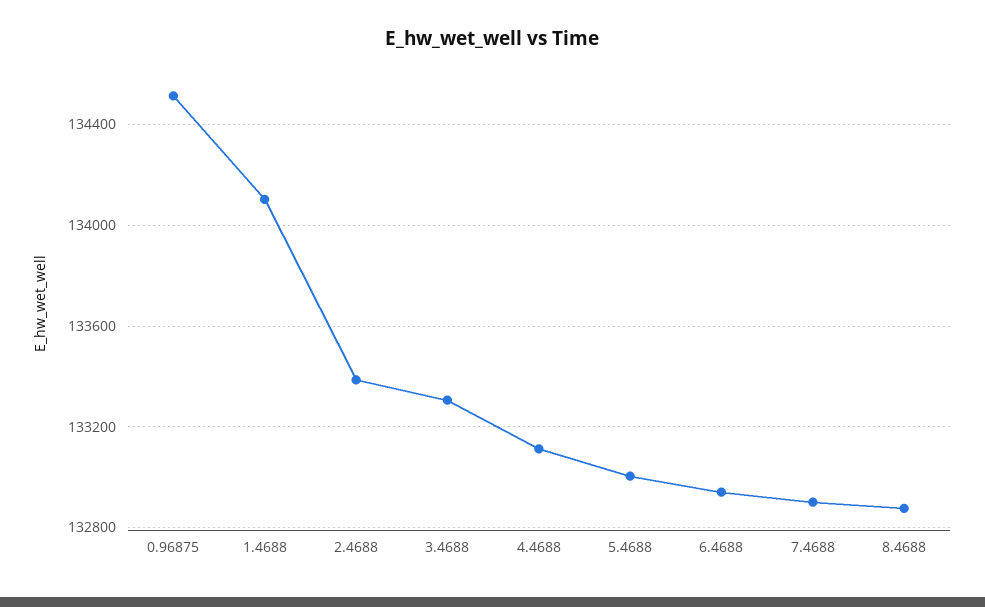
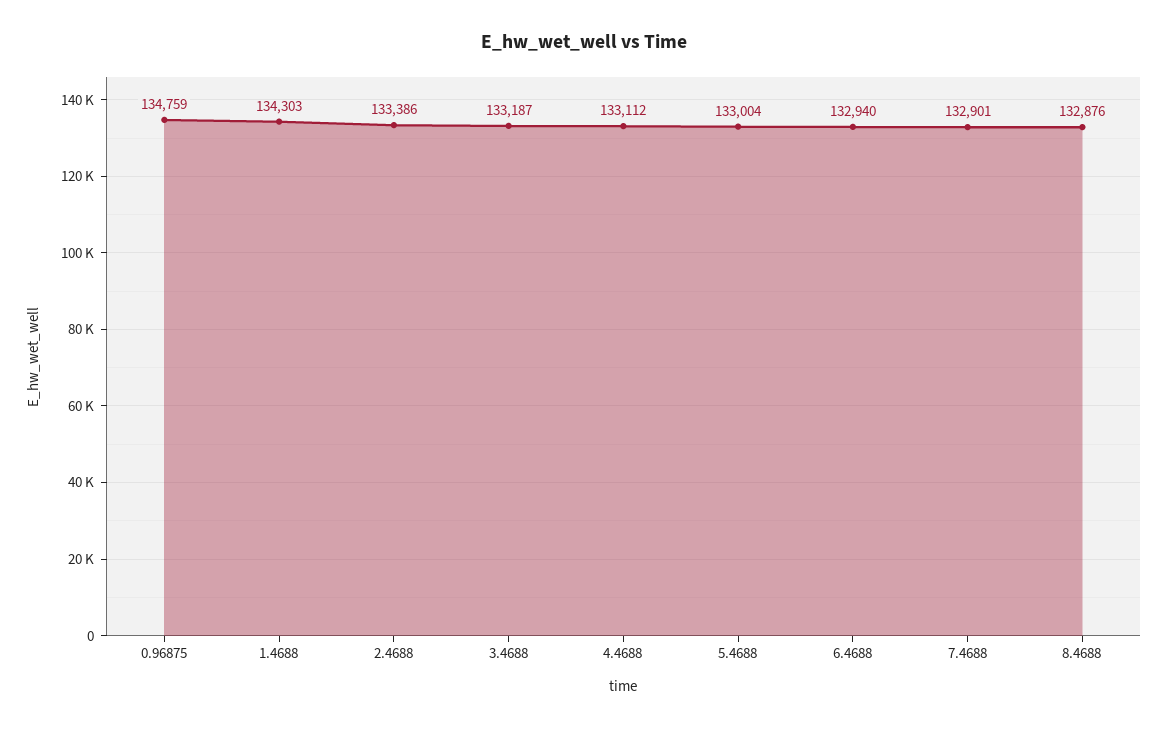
  {
-   "0.96875": 134500,
+   "0.96875": 134759,
-   "1.4688": 134100,
+   "1.4688": 134303,
    "2.4688": 133386,
-   "3.4688": 133300,
+   "3.4688": 133187,
    "4.4688": 133112,
    "5.4688": 133004,
    "6.4688": 132940,
    "7.4688": 132901,
    "8.4688": 132876
  }

